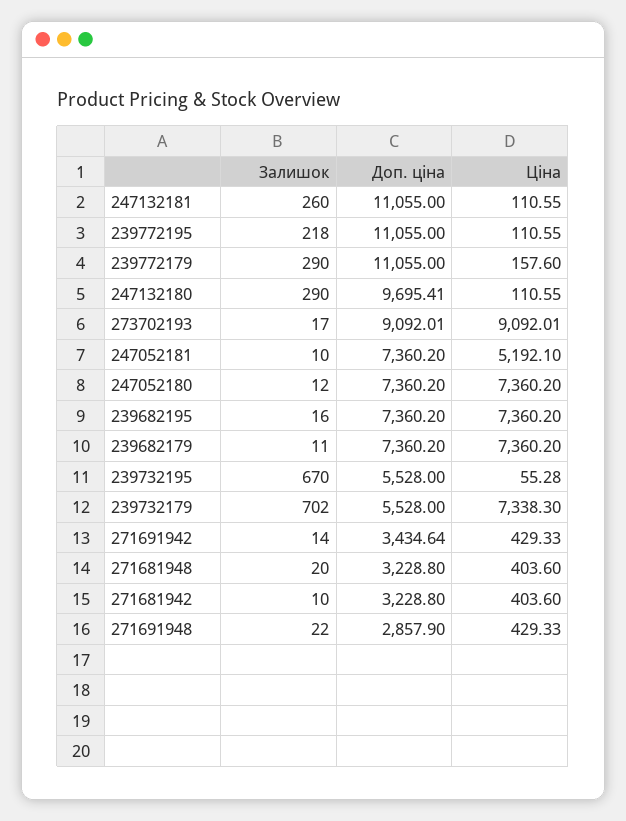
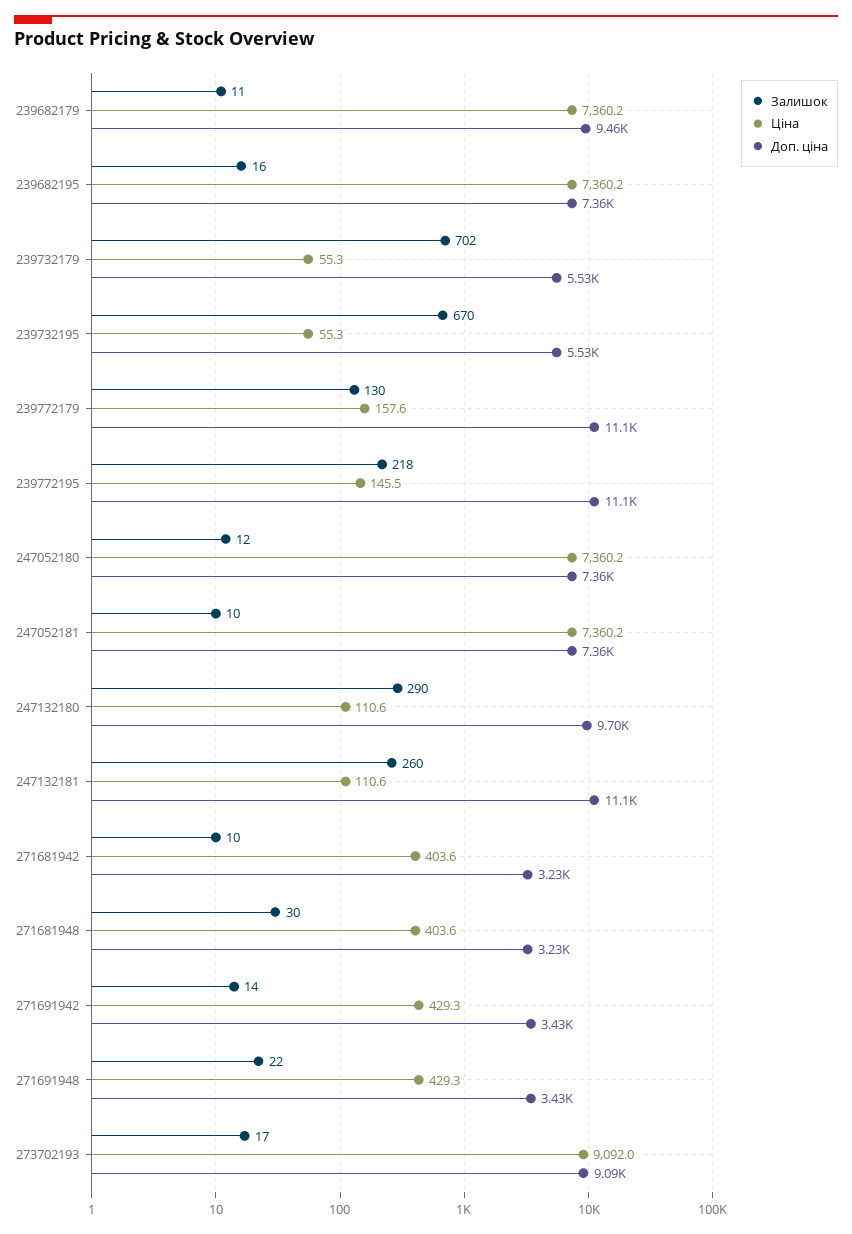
  {
    "Залишок": {
      "247132181": 260,
      "239772195": 218,
-     "239772179": 290,
+     "239772179": 130,
      "247132180": 290,
      "273702193": 17,
      "247052181": 10,
      "247052180": 12,
      "239682195": 16,
      "239682179": 11,
      "239732195": 670,
      "239732179": 702,
      "271691942": 14,
-     "271681948": 20,
+     "271681948": 30,
      "271681942": 10,
      "271691948": 22
    },
    "Доп. ціна": {
      "247132181": 11055,
      "239772195": 11055,
      "239772179": 11055,
      "247132180": 9695.41,
      "273702193": 9092.01,
      "247052181": 7360.2,
      "247052180": 7360.2,
      "239682195": 7360.2,
-     "239682179": 7360.2,
+     "239682179": 9460,
      "239732195": 5528,
      "239732179": 5528,
      "271691942": 3434.64,
      "271681948": 3228.8,
      "271681942": 3228.8,
-     "271691948": 2857.9
+     "271691948": 3430
    },
    "Ціна": {
      "247132181": 110.55,
-     "239772195": 110.55,
+     "239772195": 145.5,
      "239772179": 157.6,
      "247132180": 110.55,
      "273702193": 9092.01,
-     "247052181": 5192.1,
+     "247052181": 7360.2,
      "247052180": 7360.2,
      "239682195": 7360.2,
      "239682179": 7360.2,
      "239732195": 55.28,
-     "239732179": 7338.3,
+     "239732179": 55.3,
      "271691942": 429.33,
      "271681948": 403.6,
      "271681942": 403.6,
      "271691948": 429.33
    }
  }

